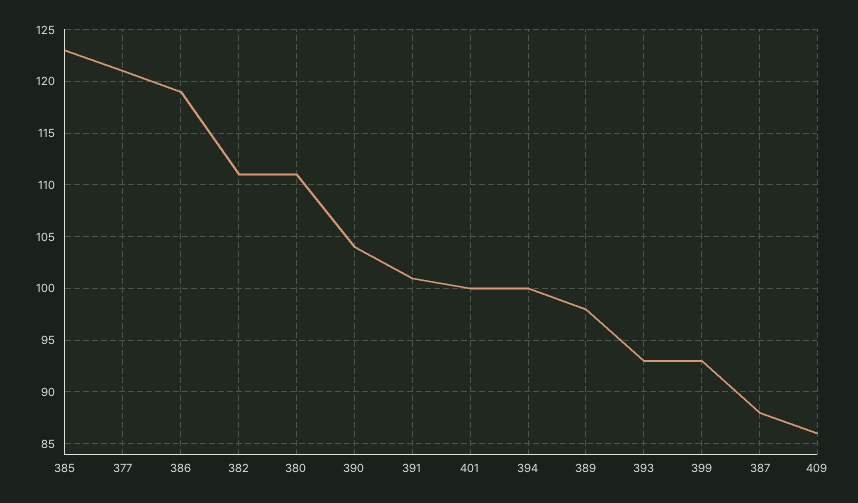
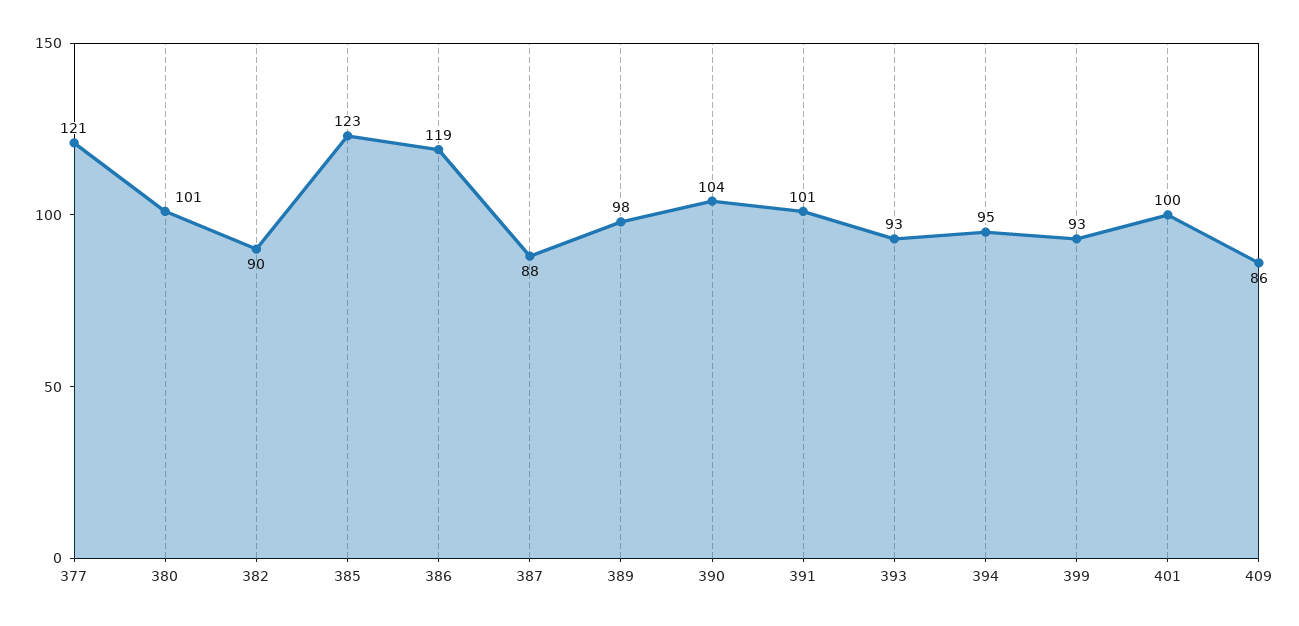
  {
    "385": 123,
    "377": 121,
    "386": 119,
-   "382": 111,
+   "382": 90,
-   "380": 111,
+   "380": 101,
    "390": 104,
    "391": 101,
    "401": 100,
-   "394": 100,
+   "394": 95,
    "389": 98,
    "393": 93,
    "399": 93,
    "387": 88,
    "409": 86
  }

